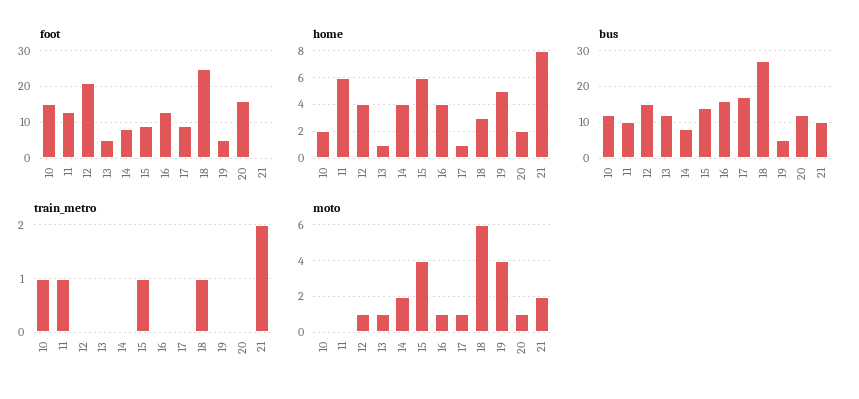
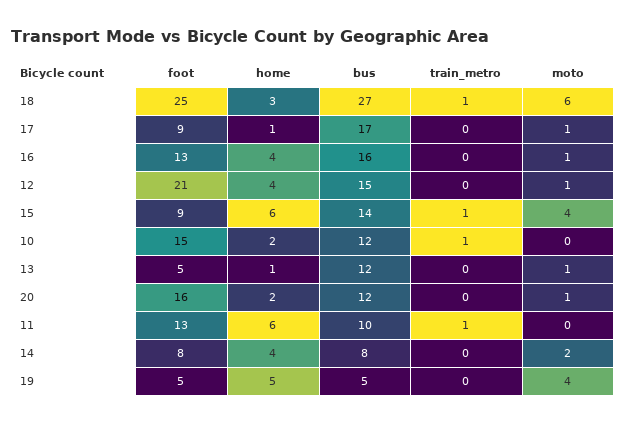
  {
    "foot": {
      "10": 15,
      "11": 13,
      "12": 21,
      "13": 5,
      "14": 8,
      "15": 9,
      "16": 13,
      "17": 9,
      "18": 25,
      "19": 5,
-     "20": 16,
+     "20": 16
-     "21": 0
    },
    "home": {
      "10": 2,
      "11": 6,
      "12": 4,
      "13": 1,
      "14": 4,
      "15": 6,
      "16": 4,
      "17": 1,
      "18": 3,
      "19": 5,
-     "20": 2,
+     "20": 2
-     "21": 8
    },
    "bus": {
      "10": 12,
      "11": 10,
      "12": 15,
      "13": 12,
      "14": 8,
      "15": 14,
      "16": 16,
      "17": 17,
      "18": 27,
      "19": 5,
-     "20": 12,
+     "20": 12
-     "21": 10
    },
    "train_metro": {
      "10": 1,
      "11": 1,
      "12": 0,
      "13": 0,
      "14": 0,
      "15": 1,
      "16": 0,
      "17": 0,
      "18": 1,
      "19": 0,
-     "20": 0,
+     "20": 0
-     "21": 2
    },
    "moto": {
      "10": 0,
      "11": 0,
      "12": 1,
      "13": 1,
      "14": 2,
      "15": 4,
      "16": 1,
      "17": 1,
      "18": 6,
      "19": 4,
-     "20": 1,
+     "20": 1
-     "21": 2
    }
  }

